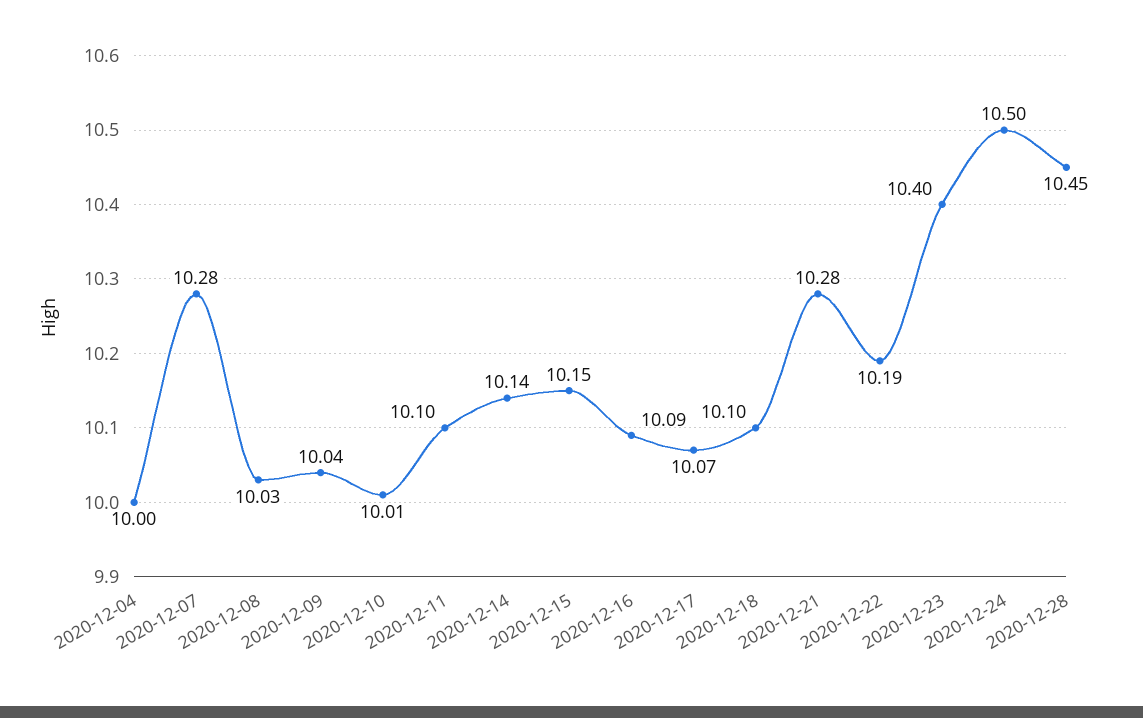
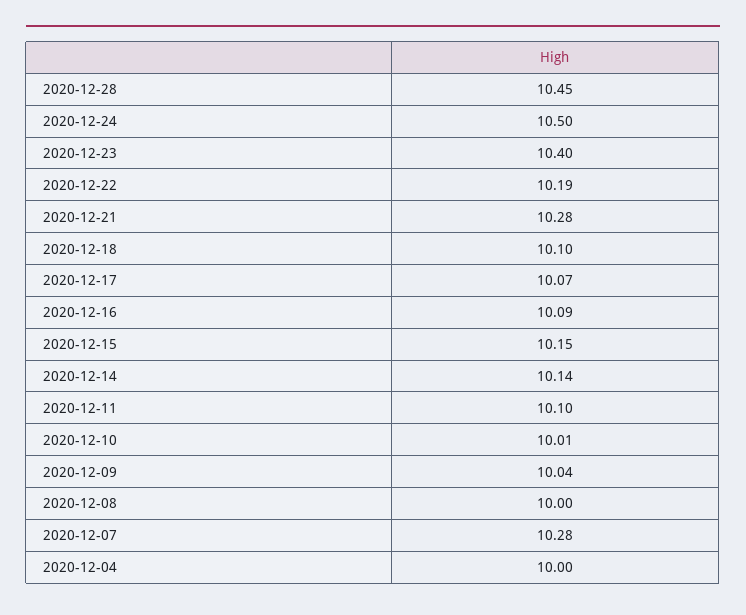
  {
    "2020-12-04": 10,
    "2020-12-07": 10.28,
-   "2020-12-08": 10.03,
+   "2020-12-08": 10,
    "2020-12-09": 10.04,
    "2020-12-10": 10.01,
    "2020-12-11": 10.1,
    "2020-12-14": 10.14,
    "2020-12-15": 10.15,
    "2020-12-16": 10.09,
    "2020-12-17": 10.07,
    "2020-12-18": 10.1,
    "2020-12-21": 10.28,
    "2020-12-22": 10.19,
    "2020-12-23": 10.4,
    "2020-12-24": 10.5,
    "2020-12-28": 10.45
  }

